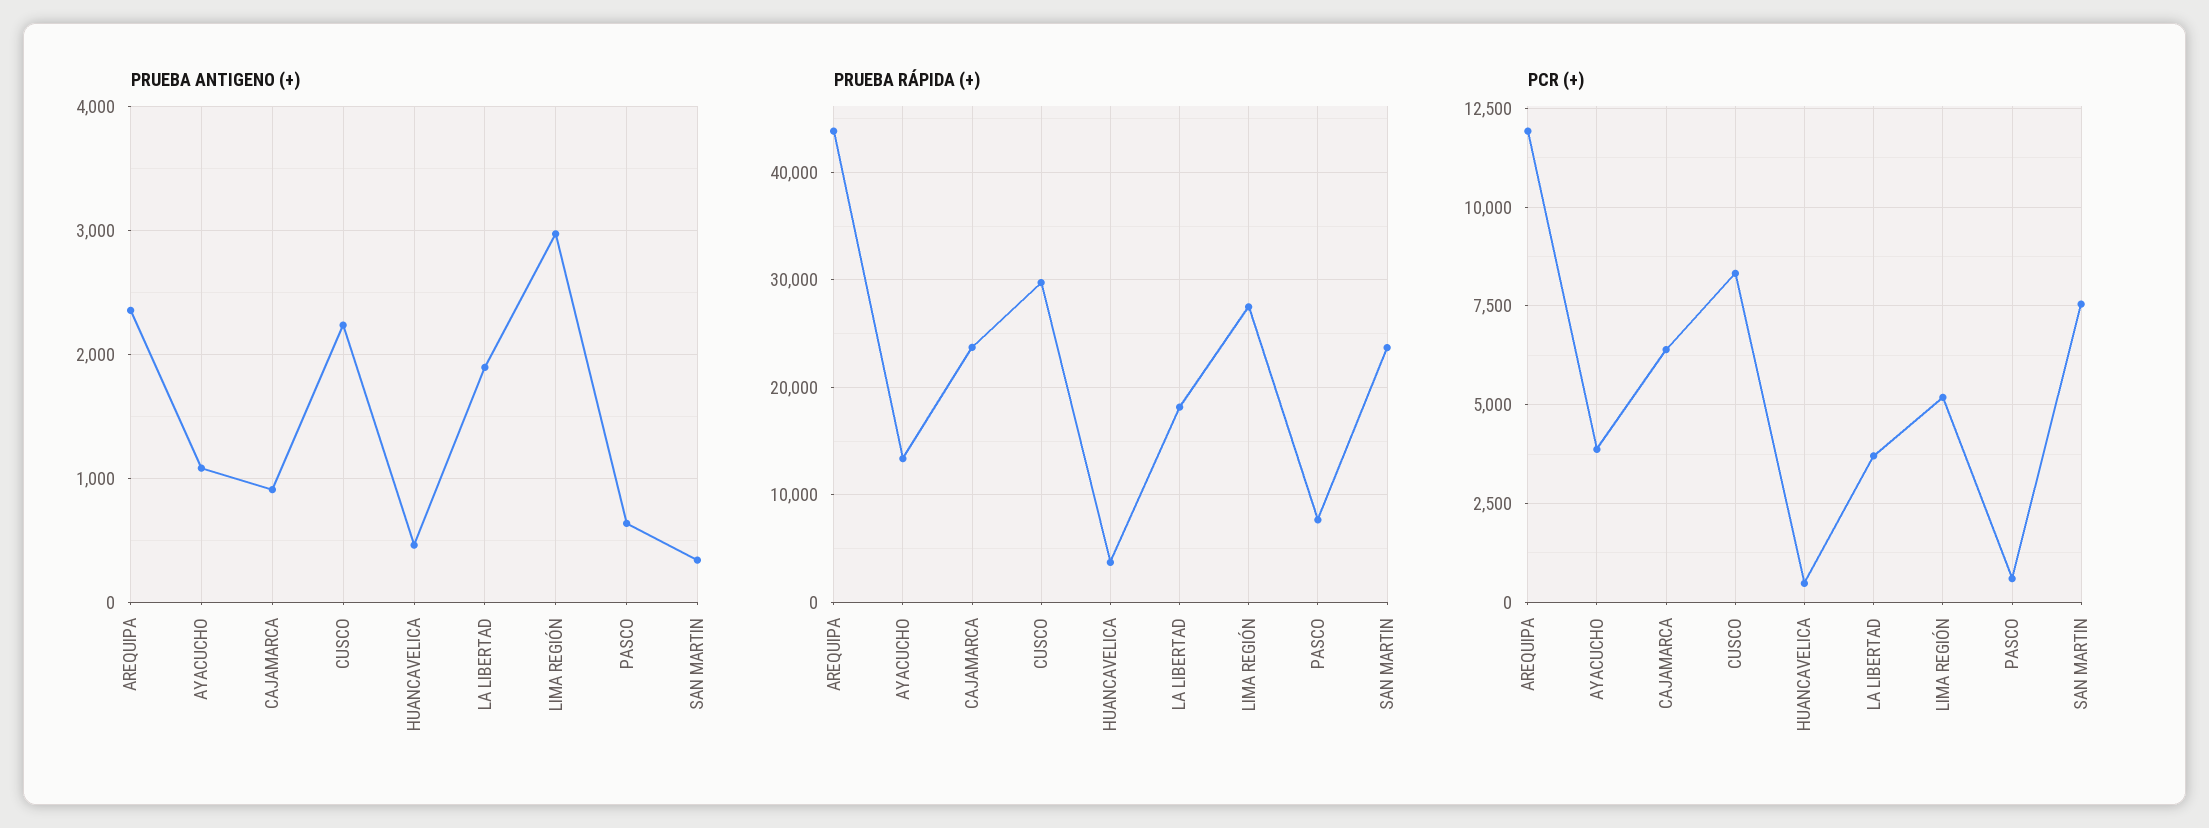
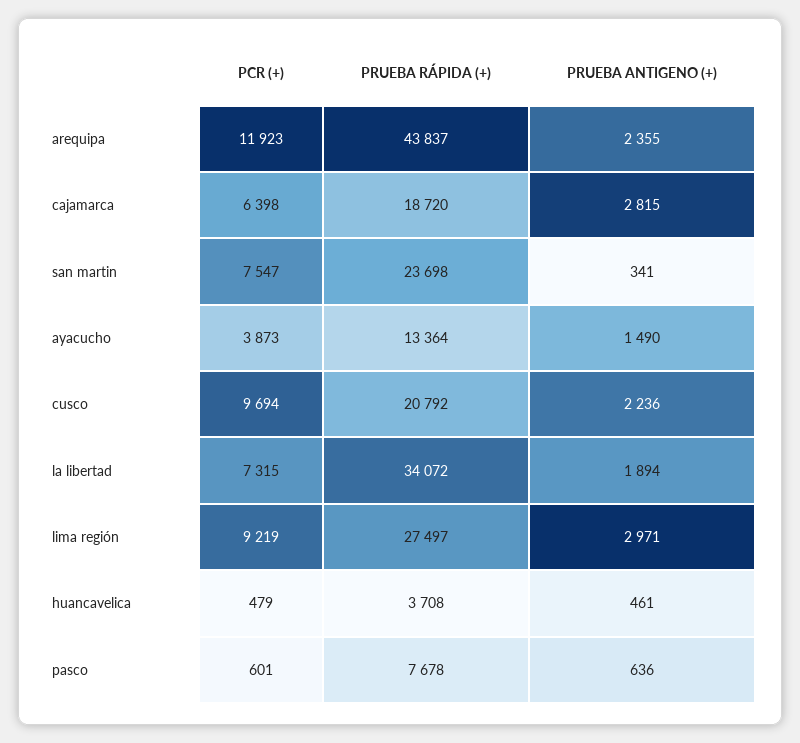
  {
    "PRUEBA ANTIGENO (+)": {
      "AREQUIPA": 2355,
-     "AYACUCHO": 1100,
+     "AYACUCHO": 1490,
-     "CAJAMARCA": 900,
+     "CAJAMARCA": 2815,
      "CUSCO": 2236,
      "HUANCAVELICA": 461,
      "LA LIBERTAD": 1894,
      "LIMA REGIÓN": 2971,
      "PASCO": 636,
      "SAN MARTIN": 341
    },
    "PRUEBA RÁPIDA (+)": {
      "AREQUIPA": 43837,
      "AYACUCHO": 13364,
-     "CAJAMARCA": 24000,
+     "CAJAMARCA": 18720,
-     "CUSCO": 30000,
+     "CUSCO": 20792,
      "HUANCAVELICA": 3708,
-     "LA LIBERTAD": 18000,
+     "LA LIBERTAD": 34072,
      "LIMA REGIÓN": 27497,
      "PASCO": 7678,
      "SAN MARTIN": 23698
    },
    "PCR (+)": {
      "AREQUIPA": 11923,
      "AYACUCHO": 3873,
      "CAJAMARCA": 6398,
-     "CUSCO": 8250,
+     "CUSCO": 9694,
      "HUANCAVELICA": 479,
-     "LA LIBERTAD": 3750,
+     "LA LIBERTAD": 7315,
-     "LIMA REGIÓN": 5250,
+     "LIMA REGIÓN": 9219,
      "PASCO": 601,
      "SAN MARTIN": 7547
    }
  }

